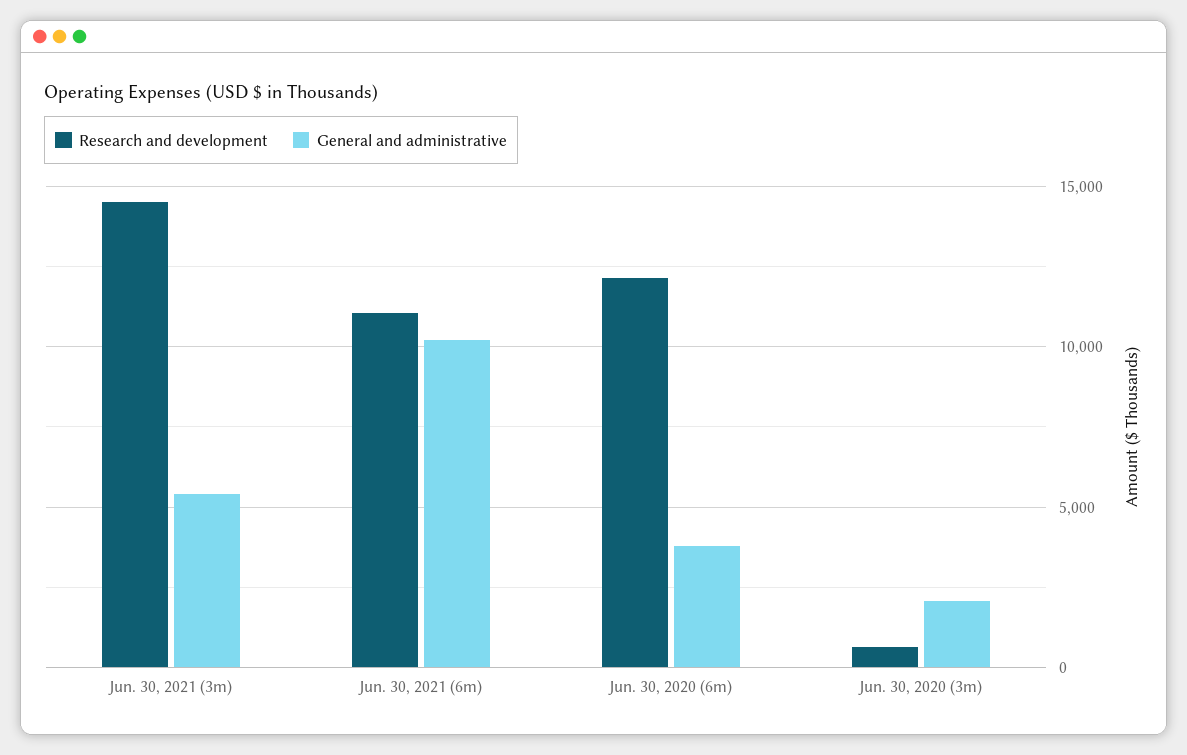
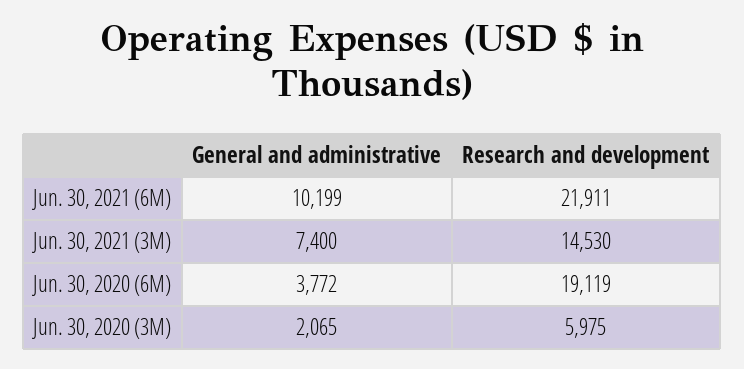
  {
    "Research and development": {
      "Jun. 30, 2021 (3m)": 14530,
-     "Jun. 30, 2021 (6m)": 11000,
+     "Jun. 30, 2021 (6m)": 21911,
-     "Jun. 30, 2020 (6m)": 12000,
+     "Jun. 30, 2020 (6m)": 19119,
-     "Jun. 30, 2020 (3m)": 500
+     "Jun. 30, 2020 (3m)": 5975
    },
    "General and administrative": {
-     "Jun. 30, 2021 (3m)": 5500,
+     "Jun. 30, 2021 (3m)": 7400,
      "Jun. 30, 2021 (6m)": 10199,
      "Jun. 30, 2020 (6m)": 3772,
      "Jun. 30, 2020 (3m)": 2065
    }
  }

